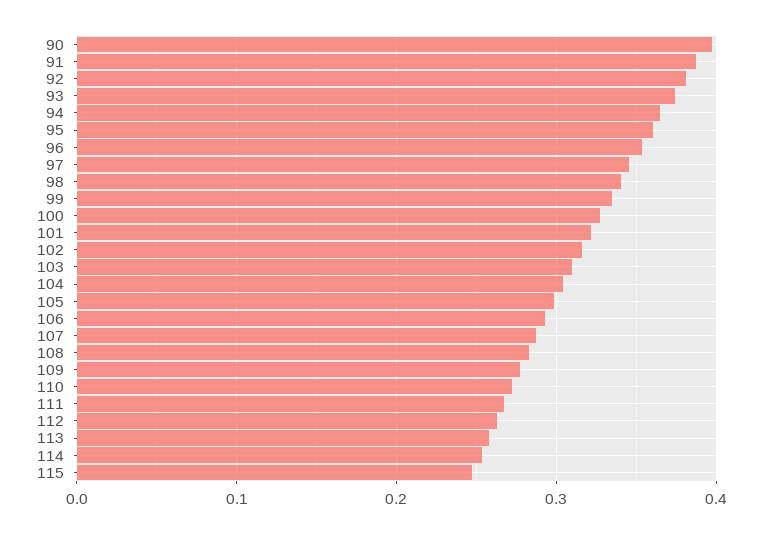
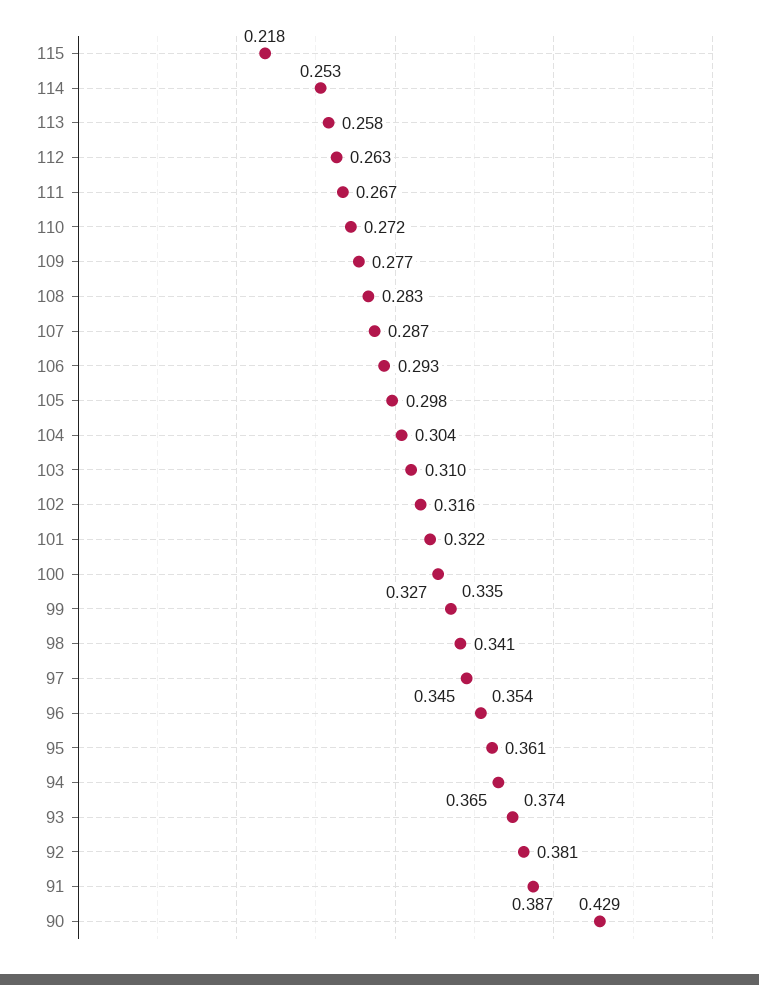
  {
-   "90": 0.4,
+   "90": 0.429,
    "91": 0.387,
    "92": 0.381,
    "93": 0.374,
    "94": 0.365,
    "95": 0.361,
    "96": 0.354,
    "97": 0.345,
    "98": 0.341,
    "99": 0.335,
    "100": 0.327,
    "101": 0.322,
    "102": 0.316,
    "103": 0.31,
    "104": 0.304,
    "105": 0.298,
    "106": 0.293,
    "107": 0.287,
    "108": 0.283,
    "109": 0.277,
    "110": 0.272,
    "111": 0.267,
    "112": 0.263,
    "113": 0.258,
    "114": 0.253,
-   "115": 0.25
+   "115": 0.218
  }

